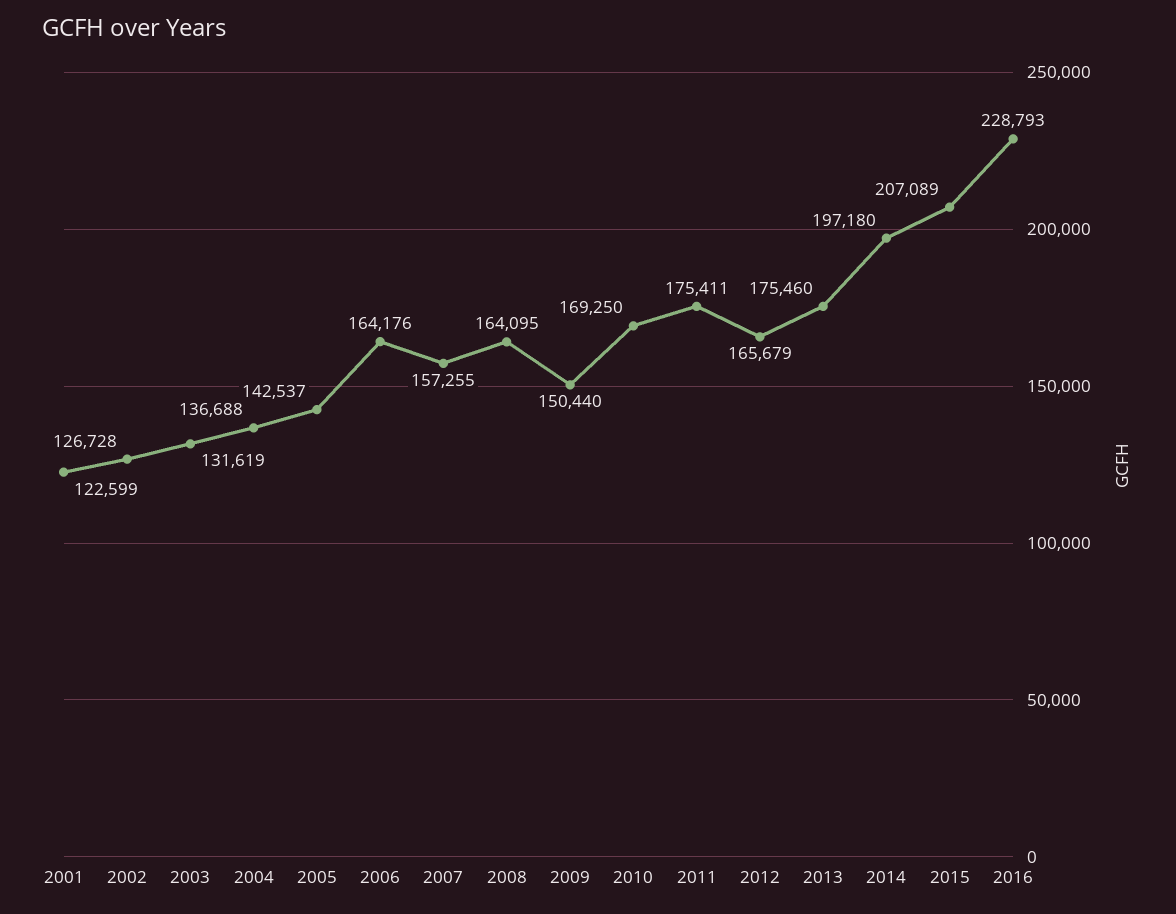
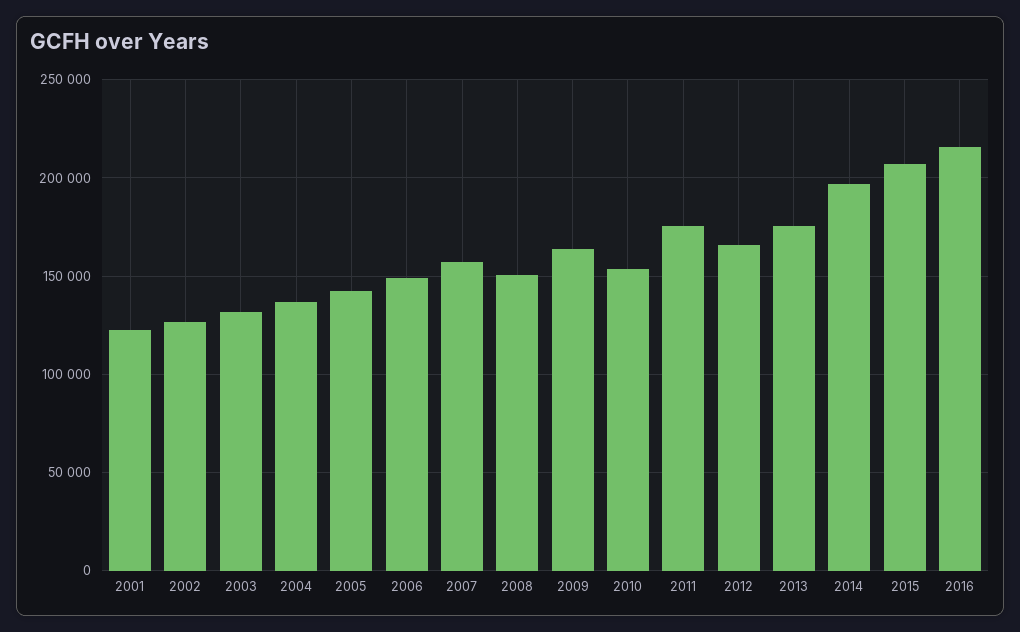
  {
    "2001": 122599,
    "2002": 126728,
    "2003": 131619,
    "2004": 136688,
    "2005": 142537,
-   "2006": 164176,
+   "2006": 150000,
    "2007": 157255,
-   "2008": 164095,
+   "2008": 150000,
-   "2009": 150440,
+   "2009": 165000,
-   "2010": 169250,
+   "2010": 155000,
    "2011": 175411,
    "2012": 165679,
    "2013": 175460,
    "2014": 197180,
    "2015": 207089,
-   "2016": 228793
+   "2016": 215000
  }

